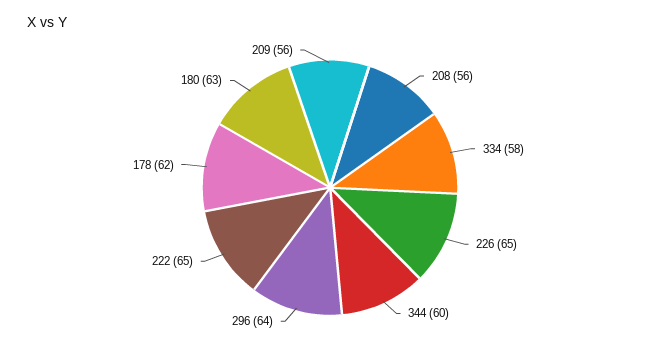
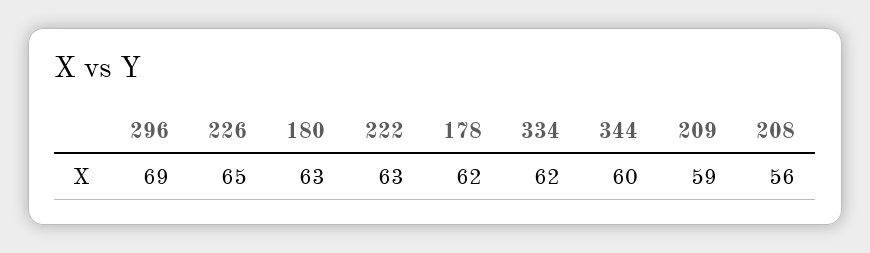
  {
    "208": 56,
-   "334": 58,
+   "334": 62,
    "226": 65,
    "344": 60,
-   "296": 64,
+   "296": 69,
-   "222": 65,
+   "222": 63,
    "178": 62,
    "180": 63,
-   "209": 56
+   "209": 59
  }

